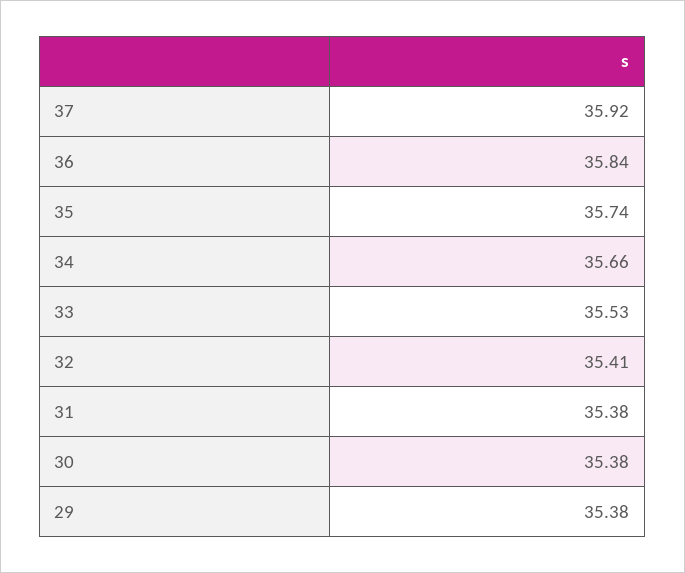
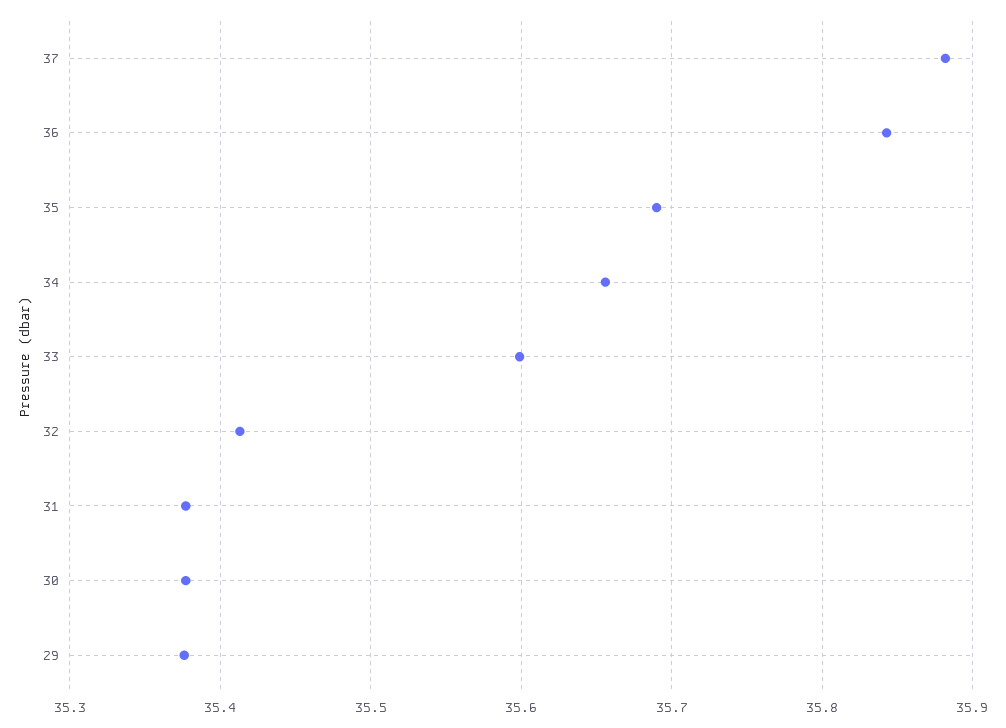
  {
-   "37": 35.92,
+   "37": 35.88,
    "36": 35.84,
-   "35": 35.74,
+   "35": 35.69,
    "34": 35.66,
-   "33": 35.53,
+   "33": 35.6,
    "32": 35.41,
    "31": 35.38,
    "30": 35.38,
    "29": 35.38
  }

